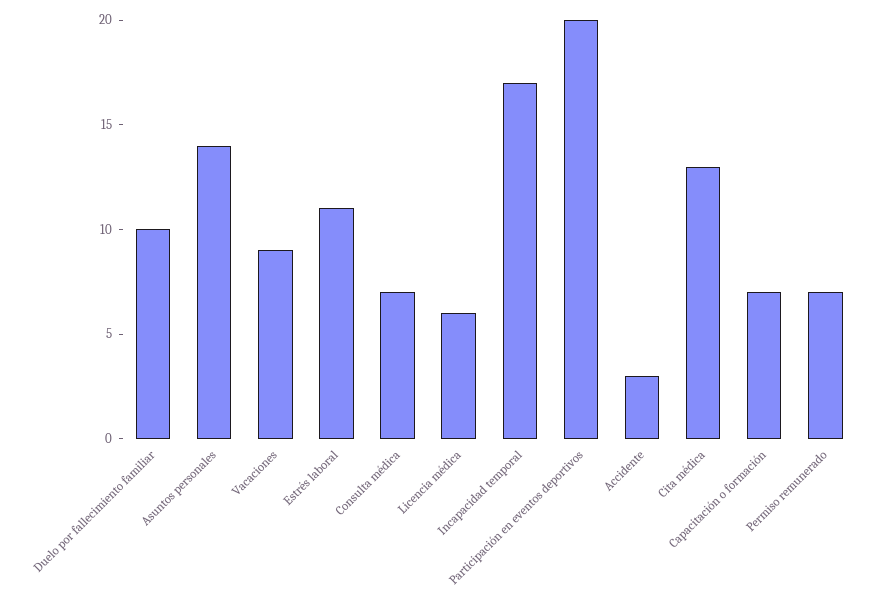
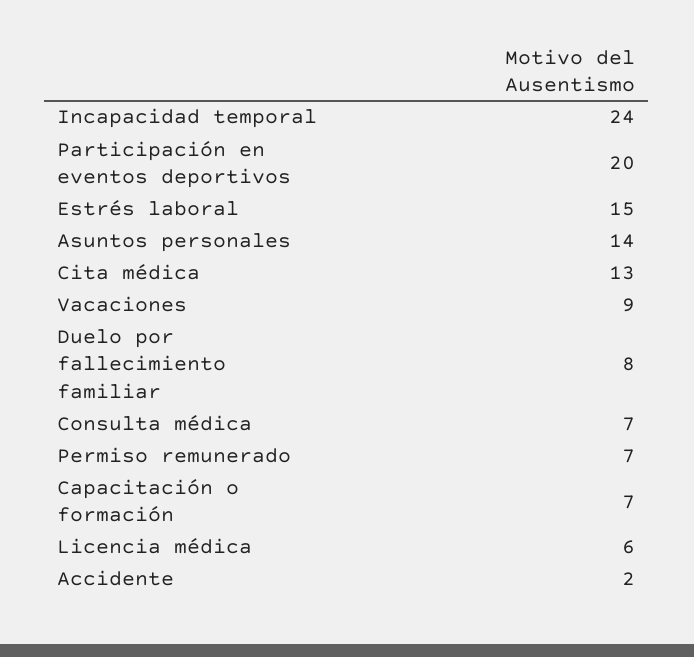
  {
-   "Duelo por fallecimiento familiar": 10,
+   "Duelo por fallecimiento familiar": 8,
    "Asuntos personales": 14,
    "Vacaciones": 9,
-   "Estrés laboral": 11,
+   "Estrés laboral": 15,
    "Consulta médica": 7,
    "Licencia médica": 6,
-   "Incapacidad temporal": 17,
+   "Incapacidad temporal": 24,
    "Participación en eventos deportivos": 20,
-   "Accidente": 3,
+   "Accidente": 2,
    "Cita médica": 13,
    "Capacitación o formación": 7,
    "Permiso remunerado": 7
  }

